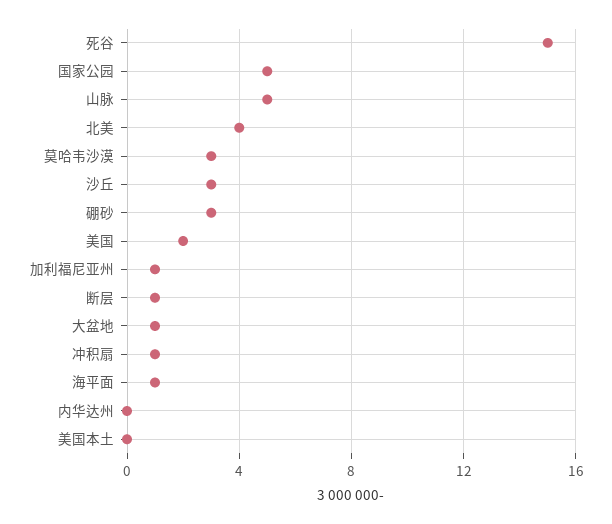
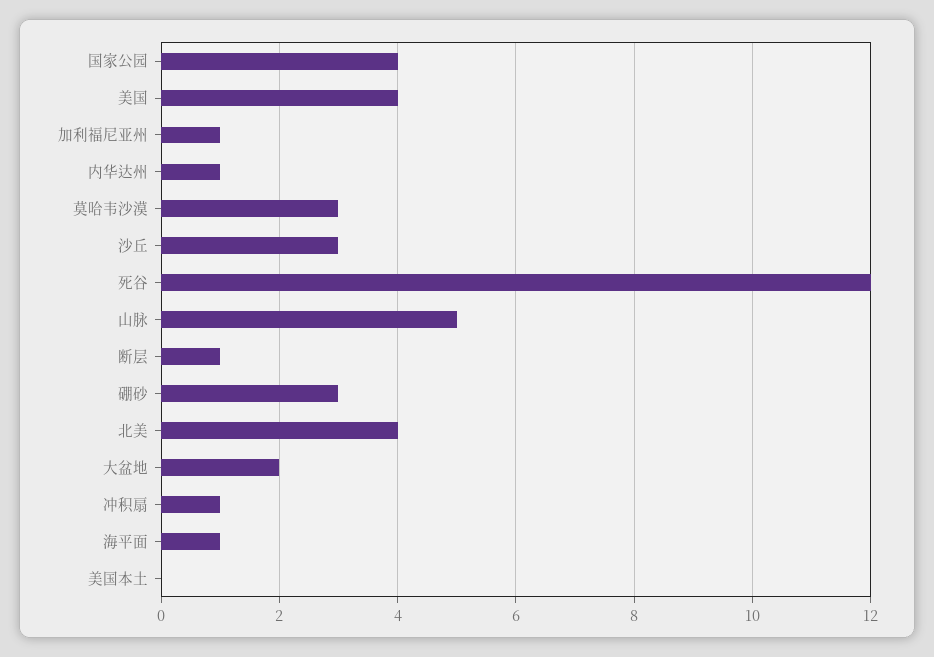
  {
-   "死谷": 15,
+   "死谷": 12,
-   "国家公园": 5,
+   "国家公园": 4,
    "山脉": 5,
    "北美": 4,
    "莫哈韦沙漠": 3,
    "沙丘": 3,
    "硼砂": 3,
-   "美国": 2,
+   "美国": 4,
    "加利福尼亚州": 1,
    "断层": 1,
-   "大盆地": 1,
+   "大盆地": 2,
    "冲积扇": 1,
    "海平面": 1,
-   "内华达州": 0,
+   "内华达州": 1,
    "美国本土": 0
  }

